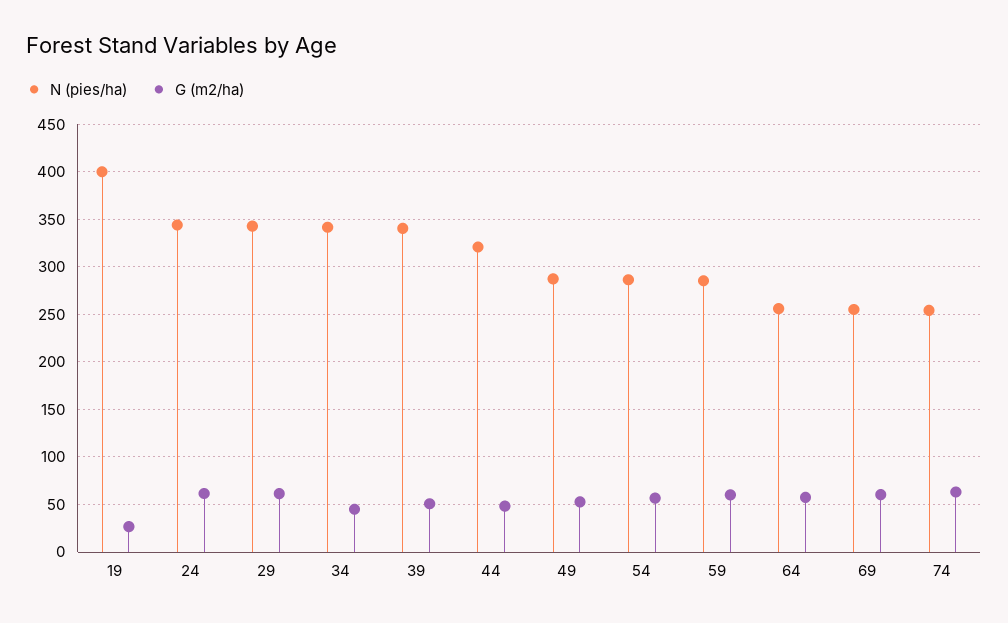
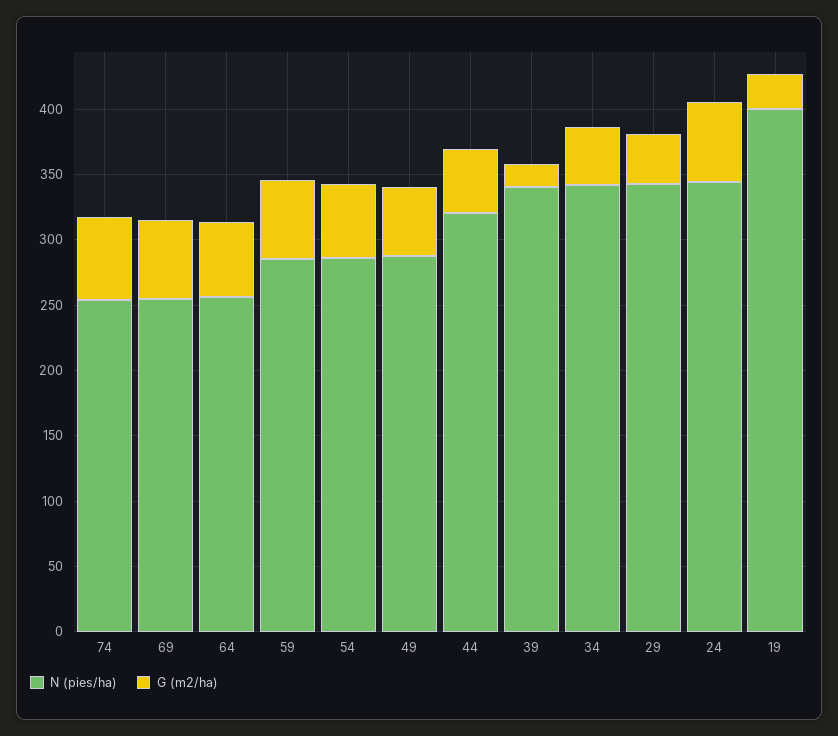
  {
    "N (pies/ha)": {
      "19": 400,
      "24": 340,
      "29": 340,
      "34": 340,
      "39": 340,
      "44": 320,
      "49": 290,
      "54": 290,
      "59": 290,
      "64": 260,
      "69": 260,
      "74": 250
    },
    "G (m2/ha)": {
      "19": 30,
      "24": 60,
-     "29": 60,
+     "29": 40,
      "34": 40,
-     "39": 50,
+     "39": 20,
      "44": 50,
      "49": 50,
      "54": 60,
      "59": 60,
      "64": 60,
      "69": 60,
      "74": 60
    }
  }

